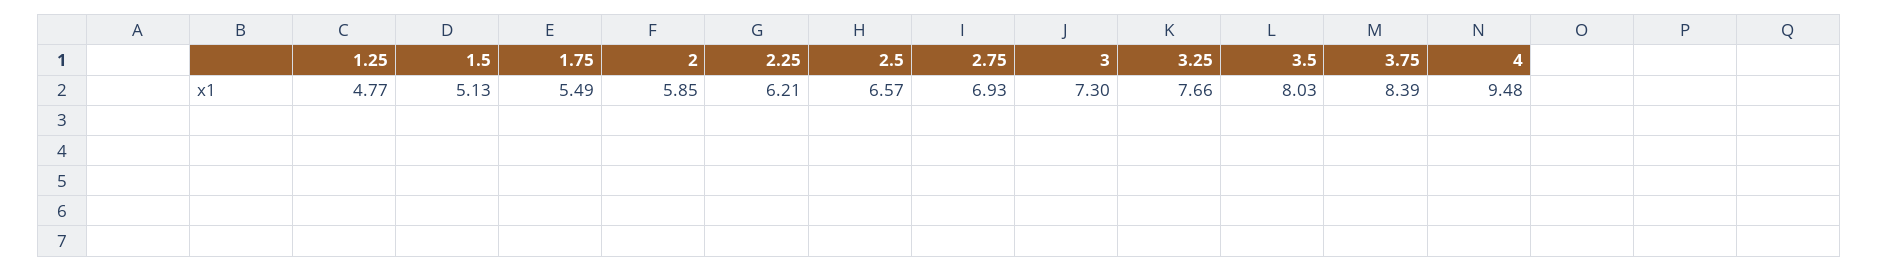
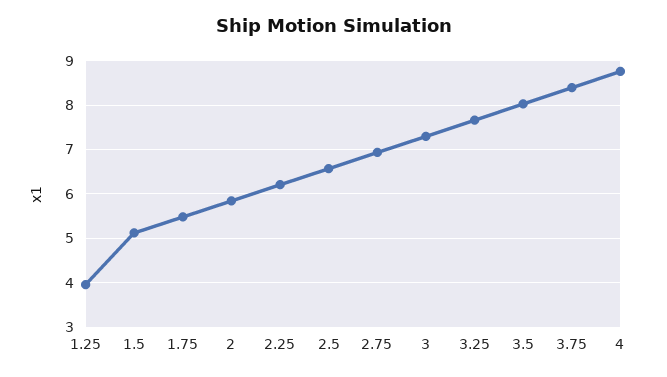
  {
-   "1.25": 4.77,
+   "1.25": 4,
    "1.5": 5.13,
    "1.75": 5.49,
    "2": 5.85,
    "2.25": 6.21,
    "2.5": 6.57,
    "2.75": 6.93,
    "3": 7.3,
    "3.25": 7.66,
    "3.5": 8.03,
    "3.75": 8.39,
-   "4": 9.48
+   "4": 8.8
  }

